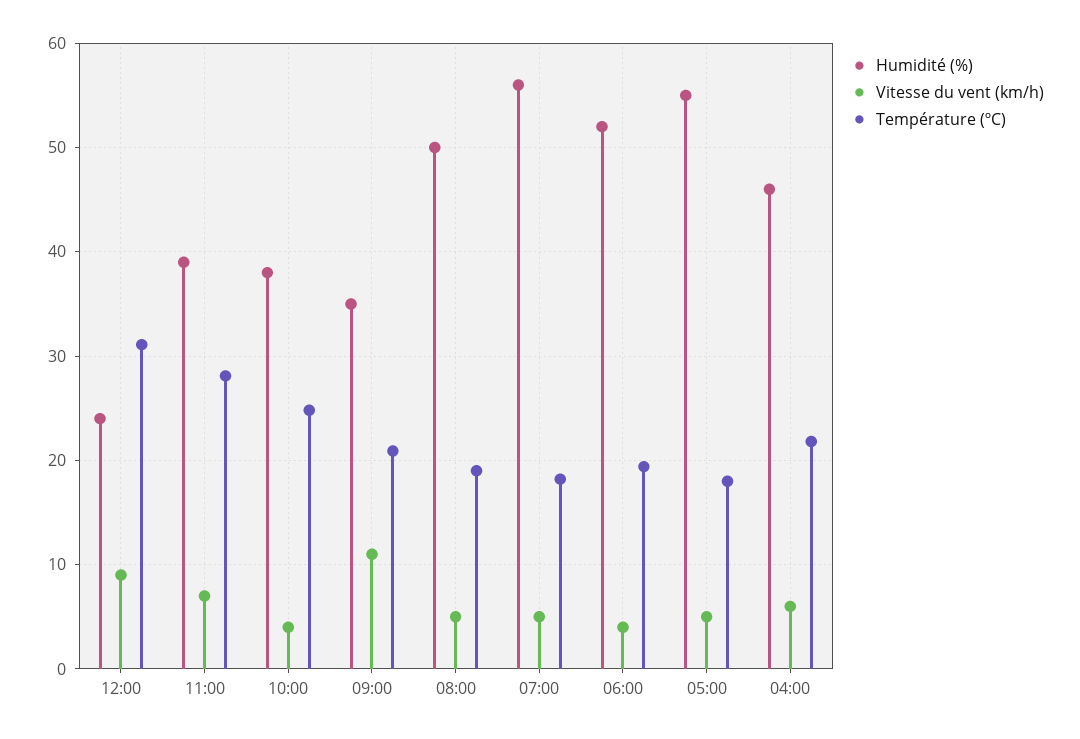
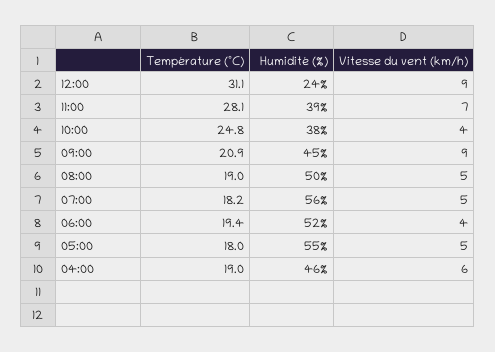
  {
    "Humidité (%)": {
      "12:00": 24,
      "11:00": 39,
      "10:00": 38,
-     "09:00": 35,
+     "09:00": 45,
      "08:00": 50,
      "07:00": 56,
      "06:00": 52,
      "05:00": 55,
      "04:00": 46
    },
    "Vitesse du vent (km/h)": {
      "12:00": 9,
      "11:00": 7,
      "10:00": 4,
-     "09:00": 11,
+     "09:00": 9,
      "08:00": 5,
      "07:00": 5,
      "06:00": 4,
      "05:00": 5,
      "04:00": 6
    },
    "Température (ºC)": {
      "12:00": 31.1,
      "11:00": 28.1,
      "10:00": 24.8,
      "09:00": 20.9,
      "08:00": 19,
      "07:00": 18.2,
      "06:00": 19.4,
      "05:00": 18,
-     "04:00": 22
+     "04:00": 19
    }
  }

